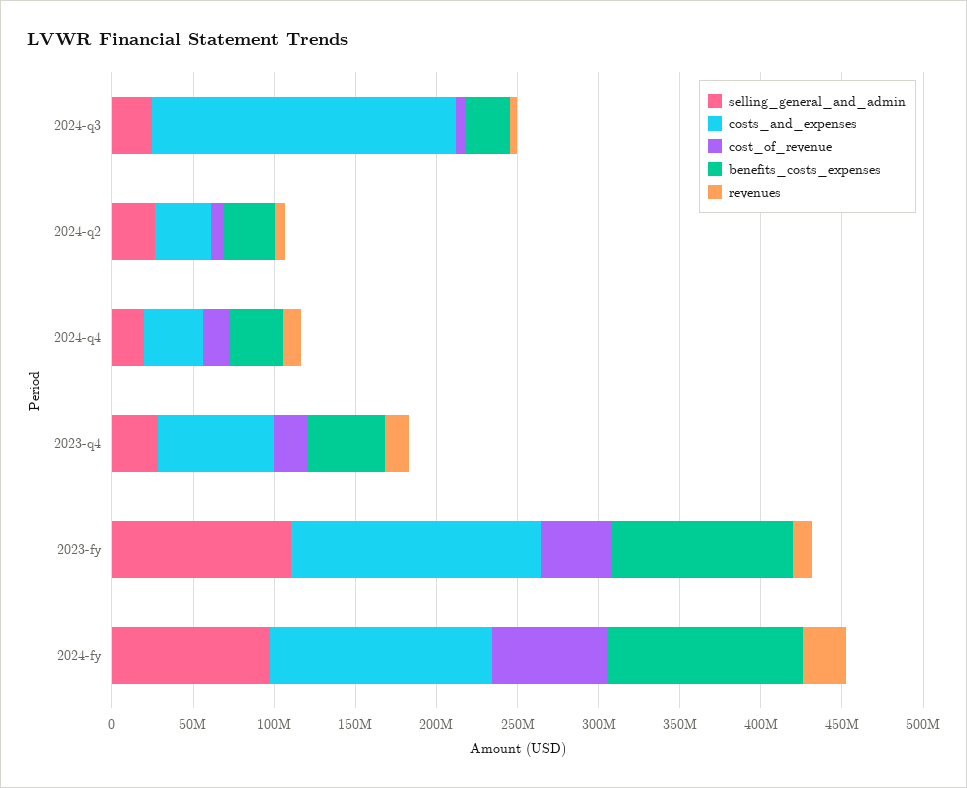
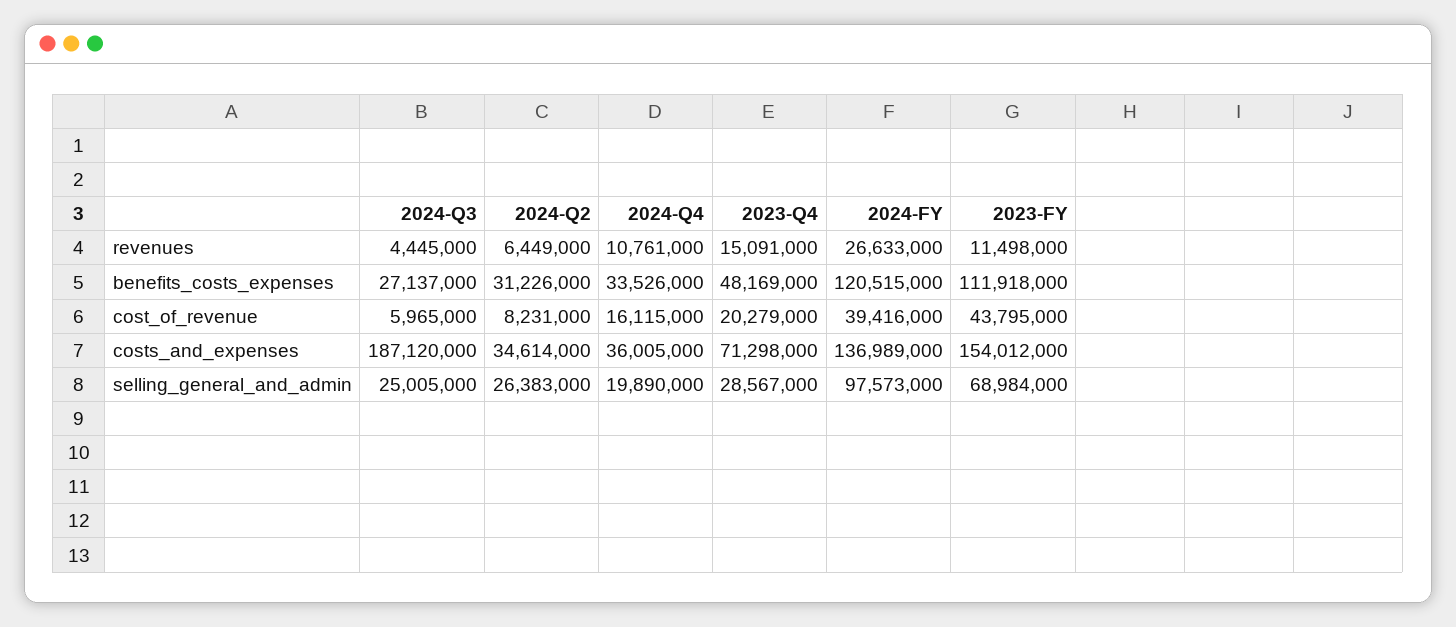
  {
    "selling_general_and_admin": {
      "2024-q3": 25005000,
      "2024-q2": 26383000,
      "2024-q4": 19890000,
      "2023-q4": 28567000,
-     "2023-fy": 110000000,
+     "2023-fy": 68984000,
      "2024-fy": 97573000
    },
    "costs_and_expenses": {
      "2024-q3": 187120000,
      "2024-q2": 34614000,
      "2024-q4": 36005000,
      "2023-q4": 71298000,
      "2023-fy": 154012000,
      "2024-fy": 136989000
    },
    "cost_of_revenue": {
      "2024-q3": 5965000,
      "2024-q2": 8231000,
      "2024-q4": 16115000,
      "2023-q4": 20279000,
      "2023-fy": 43795000,
-     "2024-fy": 70000000
+     "2024-fy": 39416000
    },
    "benefits_costs_expenses": {
      "2024-q3": 27137000,
      "2024-q2": 31226000,
      "2024-q4": 33526000,
      "2023-q4": 48169000,
      "2023-fy": 111918000,
      "2024-fy": 120515000
    },
    "revenues": {
      "2024-q3": 4445000,
      "2024-q2": 6449000,
      "2024-q4": 10761000,
      "2023-q4": 15091000,
      "2023-fy": 11498000,
      "2024-fy": 26633000
    }
  }

